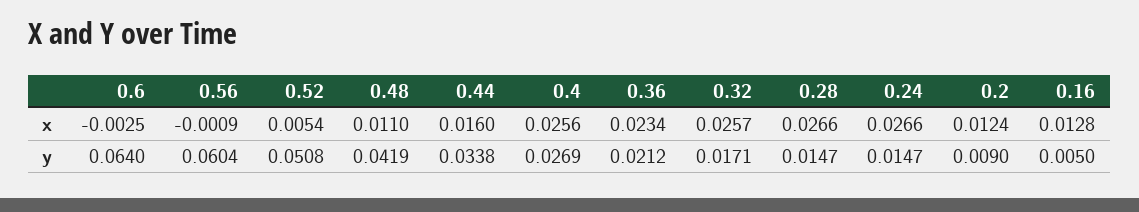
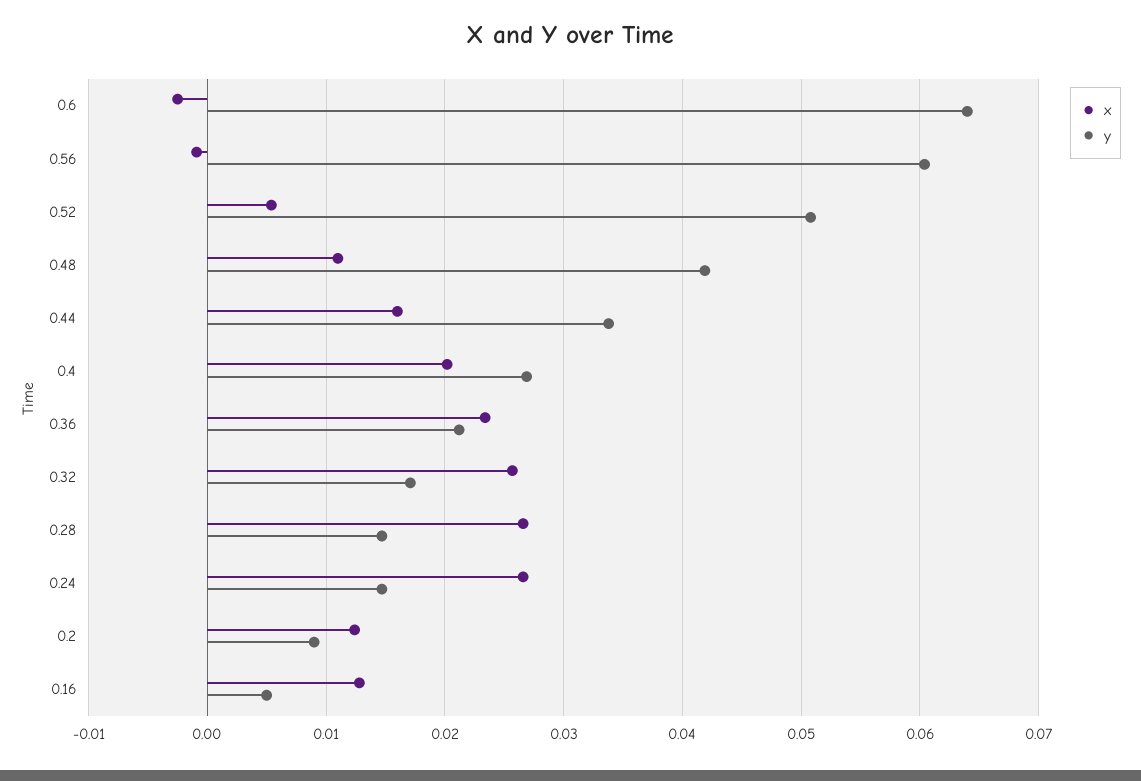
  {
    "x": {
      "0.6": -0.0025,
      "0.56": -0.0009,
      "0.52": 0.0054,
      "0.48": 0.011,
      "0.44": 0.016,
-     "0.4": 0.0256,
+     "0.4": 0.02,
      "0.36": 0.0234,
      "0.32": 0.0257,
      "0.28": 0.0266,
      "0.24": 0.0266,
      "0.2": 0.0124,
      "0.16": 0.0128
    },
    "y": {
      "0.6": 0.064,
      "0.56": 0.0604,
      "0.52": 0.0508,
      "0.48": 0.0419,
      "0.44": 0.0338,
      "0.4": 0.0269,
      "0.36": 0.0212,
      "0.32": 0.0171,
      "0.28": 0.0147,
      "0.24": 0.0147,
      "0.2": 0.009,
      "0.16": 0.005
    }
  }

